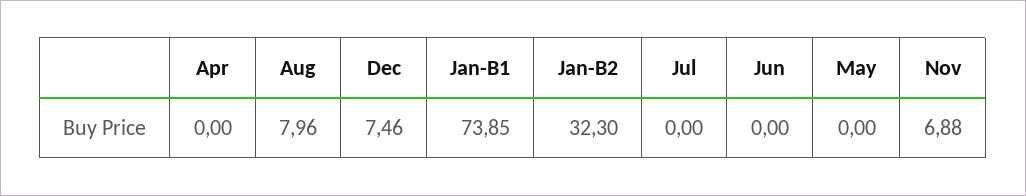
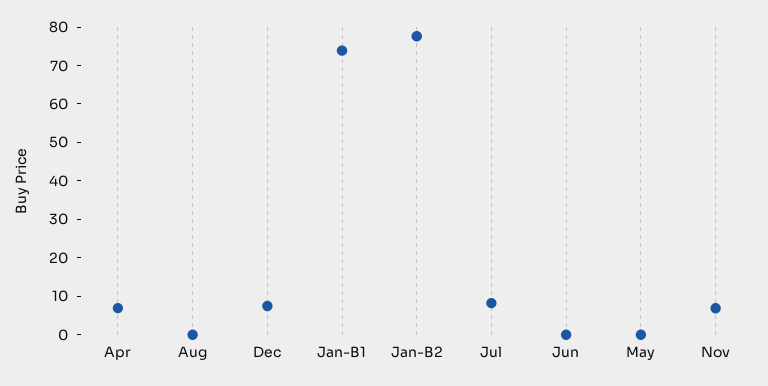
  {
-   "Apr": 0,
+   "Apr": 7.5,
-   "Aug": 7.96,
+   "Aug": 0,
    "Dec": 7.46,
    "Jan-B1": 73.85,
-   "Jan-B2": 32.3,
+   "Jan-B2": 77.5,
-   "Jul": 0,
+   "Jul": 7.5,
    "Jun": 0,
    "May": 0,
    "Nov": 6.88
  }

